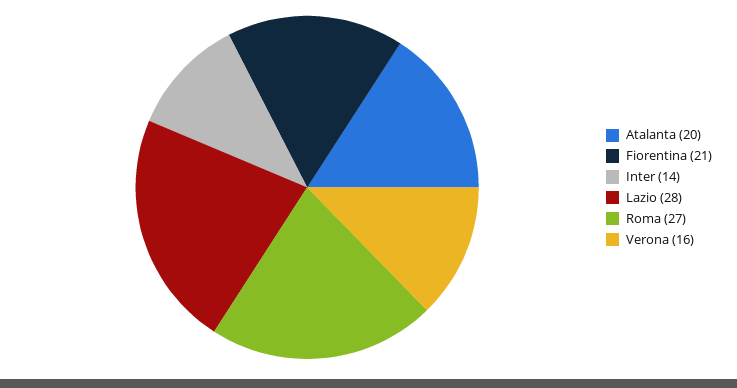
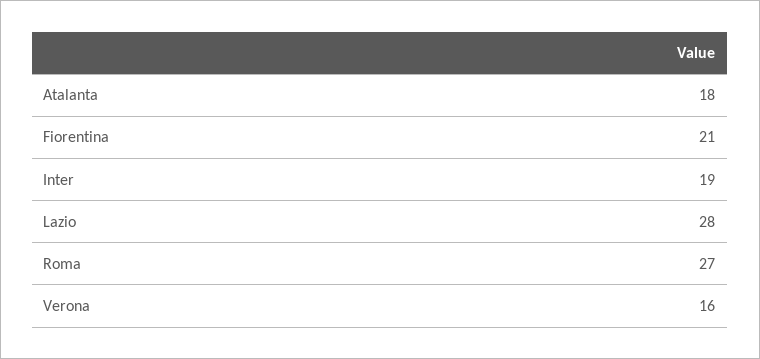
  {
-   "Atalanta": 20,
+   "Atalanta": 18,
    "Fiorentina": 21,
-   "Inter": 14,
+   "Inter": 19,
    "Lazio": 28,
    "Roma": 27,
    "Verona": 16
  }

